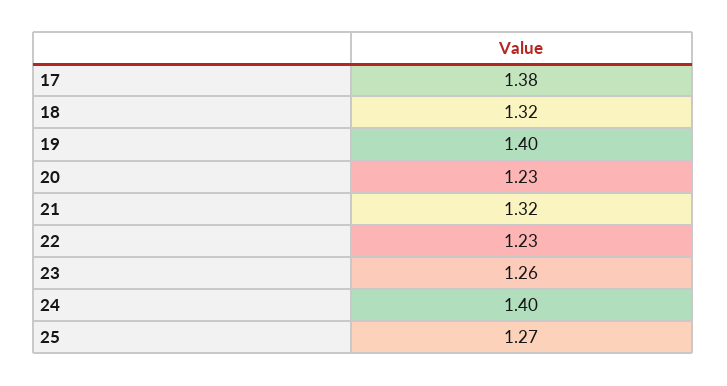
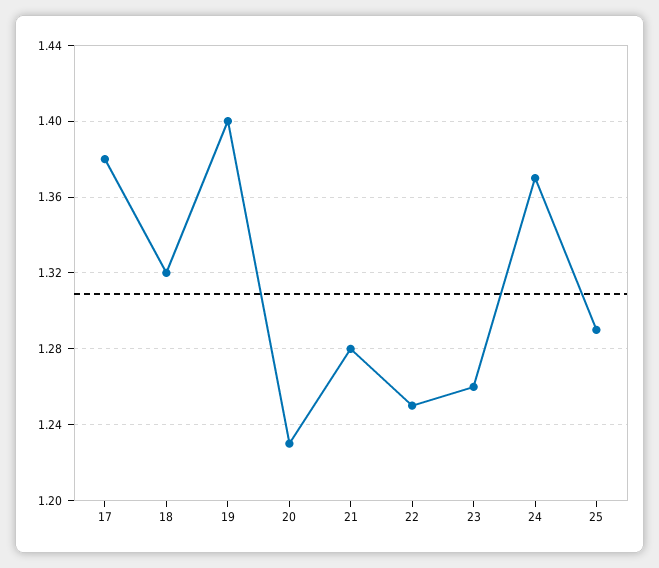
  {
    "17": 1.38,
    "18": 1.32,
    "19": 1.4,
    "20": 1.23,
-   "21": 1.32,
+   "21": 1.28,
-   "22": 1.23,
+   "22": 1.25,
    "23": 1.26,
-   "24": 1.4,
+   "24": 1.37,
-   "25": 1.27
+   "25": 1.29
  }

